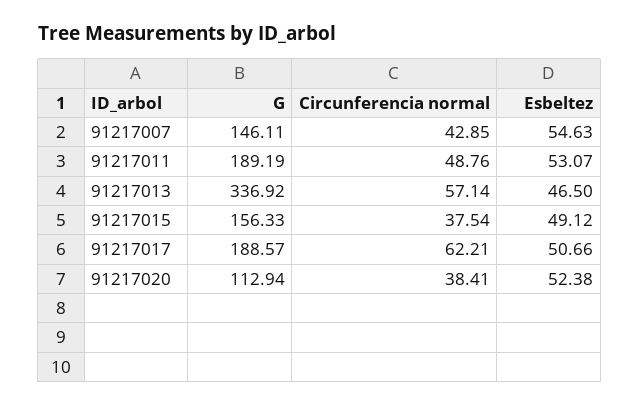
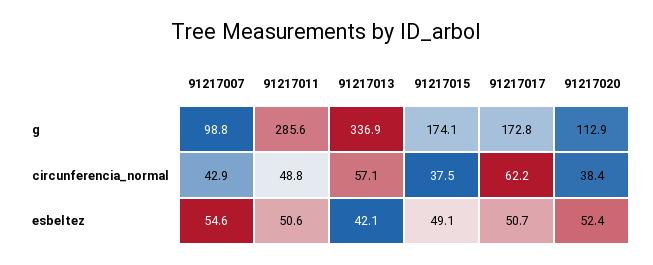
  {
    "G": {
-     "91217007": 146.11,
+     "91217007": 98.8,
-     "91217011": 189.19,
+     "91217011": 285.6,
      "91217013": 336.92,
-     "91217015": 156.33,
+     "91217015": 174.1,
-     "91217017": 188.57,
+     "91217017": 172.8,
      "91217020": 112.94
    },
    "Circunferencia normal": {
      "91217007": 42.85,
      "91217011": 48.76,
      "91217013": 57.14,
      "91217015": 37.54,
      "91217017": 62.21,
      "91217020": 38.41
    },
    "Esbeltez": {
      "91217007": 54.63,
-     "91217011": 53.07,
+     "91217011": 50.6,
-     "91217013": 46.5,
+     "91217013": 42.1,
      "91217015": 49.12,
      "91217017": 50.66,
      "91217020": 52.38
    }
  }

